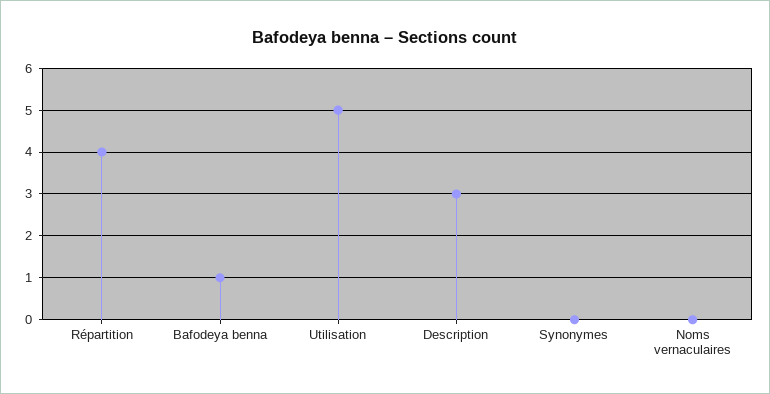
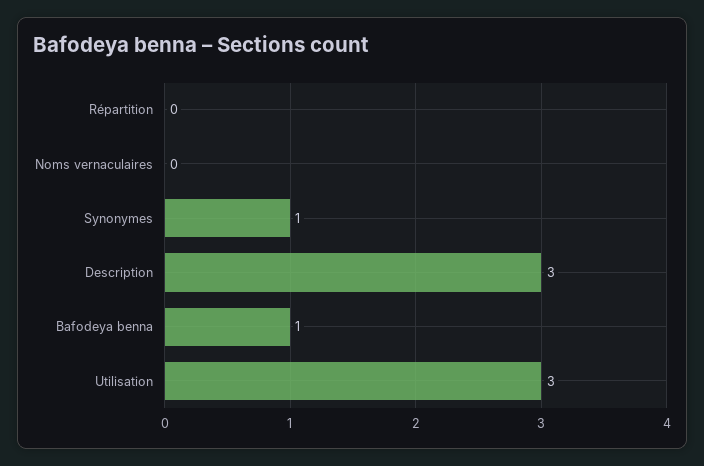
  {
-   "Répartition": 4,
+   "Répartition": 0,
    "Bafodeya benna": 1,
-   "Utilisation": 5,
+   "Utilisation": 3,
    "Description": 3,
-   "Synonymes": 0,
+   "Synonymes": 1,
    "Noms vernaculaires": 0
  }

